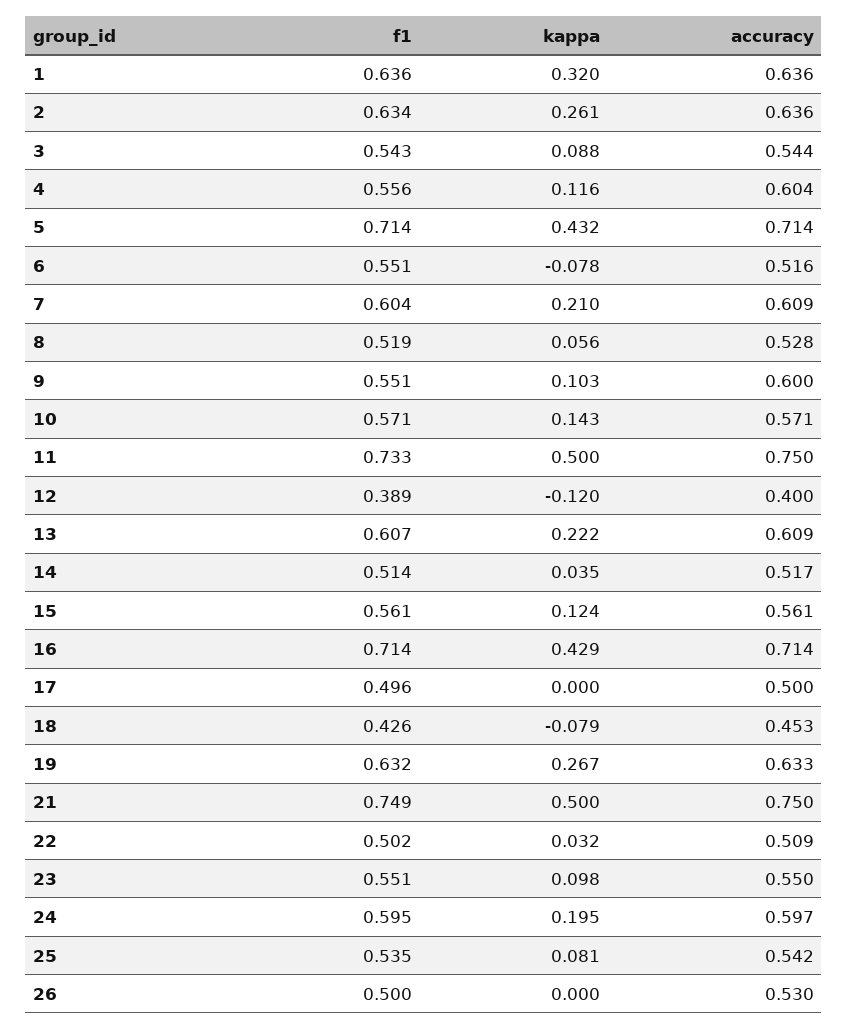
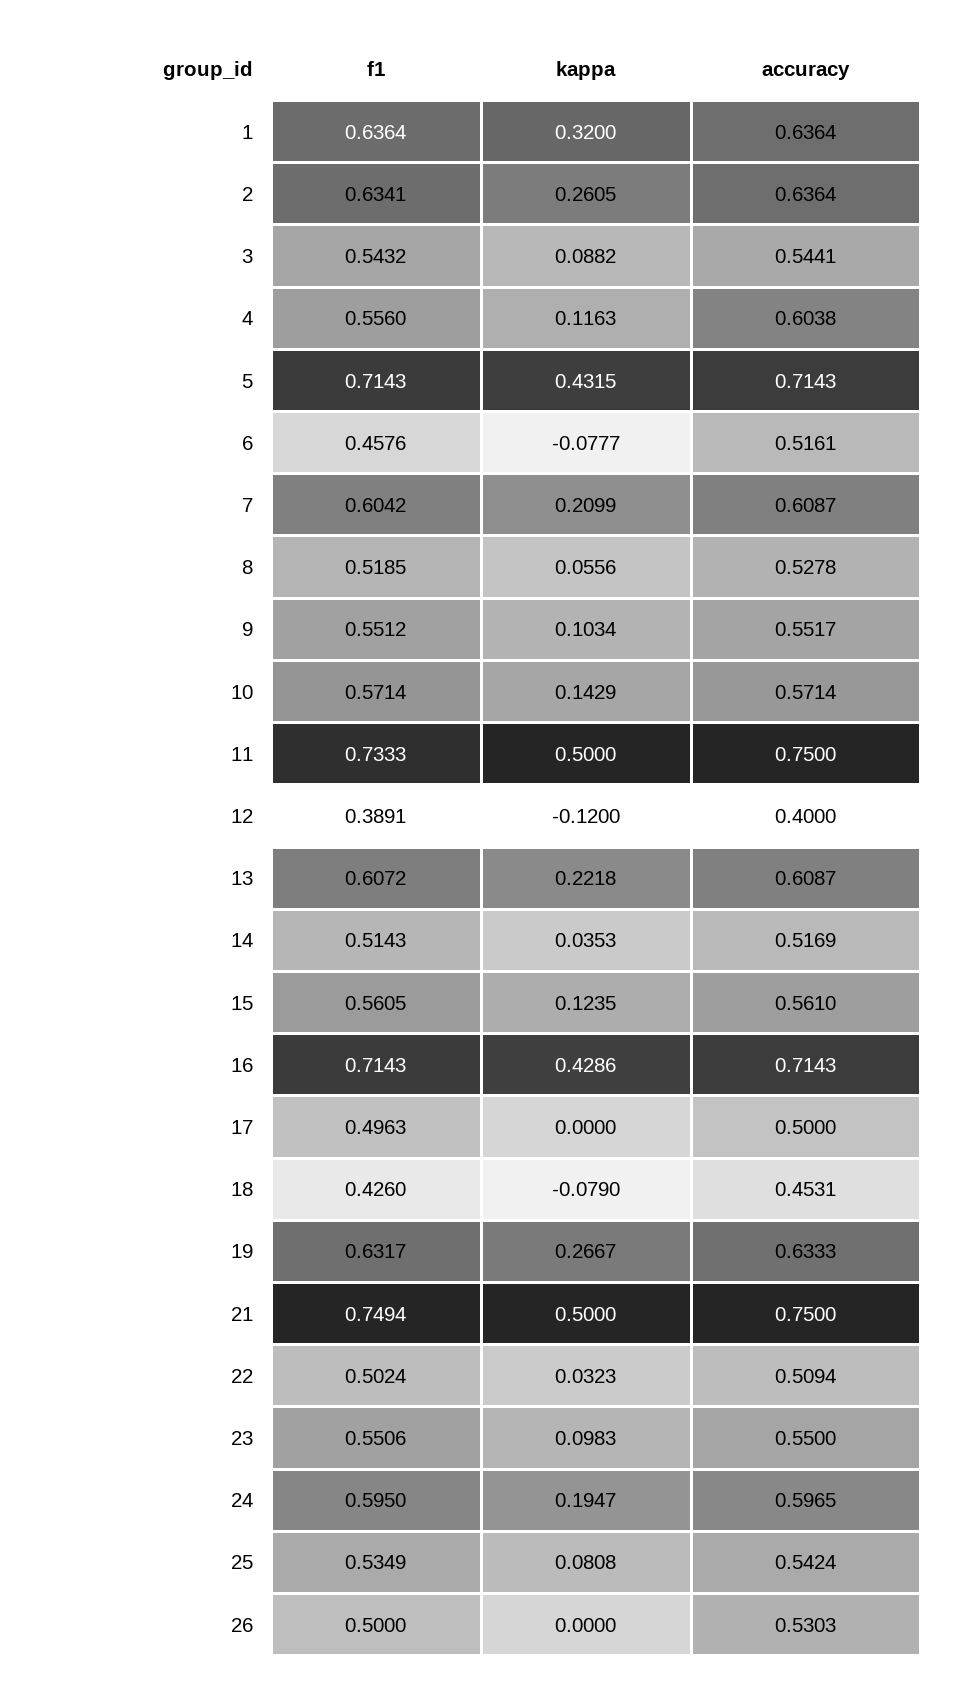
  {
    "f1": {
      "1": 0.6364,
      "2": 0.6341,
      "3": 0.5432,
      "4": 0.556,
      "5": 0.7143,
-     "6": 0.551,
+     "6": 0.4576,
      "7": 0.6042,
      "8": 0.5185,
      "9": 0.5512,
      "10": 0.5714,
      "11": 0.7333,
      "12": 0.3891,
      "13": 0.6072,
      "14": 0.5143,
      "15": 0.5605,
      "16": 0.7143,
      "17": 0.4963,
      "18": 0.426,
      "19": 0.6317,
      "21": 0.7494,
      "22": 0.5024,
      "23": 0.5506,
      "24": 0.595,
      "25": 0.5349,
      "26": 0.5
    },
    "kappa": {
      "1": 0.32,
      "2": 0.2605,
      "3": 0.0882,
      "4": 0.1163,
      "5": 0.4315,
      "6": -0.0777,
      "7": 0.2099,
      "8": 0.0556,
      "9": 0.1034,
      "10": 0.1429,
      "11": 0.5,
      "12": -0.12,
      "13": 0.2218,
      "14": 0.0353,
      "15": 0.1235,
      "16": 0.4286,
      "17": 0,
      "18": -0.079,
      "19": 0.2667,
      "21": 0.5,
      "22": 0.0323,
      "23": 0.0983,
      "24": 0.1947,
      "25": 0.0808,
      "26": 0
    },
    "accuracy": {
      "1": 0.6364,
      "2": 0.6364,
      "3": 0.5441,
      "4": 0.6038,
      "5": 0.7143,
      "6": 0.5161,
      "7": 0.6087,
      "8": 0.5278,
-     "9": 0.6,
+     "9": 0.5517,
      "10": 0.5714,
      "11": 0.75,
      "12": 0.4,
      "13": 0.6087,
      "14": 0.5169,
      "15": 0.561,
      "16": 0.7143,
      "17": 0.5,
      "18": 0.4531,
      "19": 0.6333,
      "21": 0.75,
      "22": 0.5094,
      "23": 0.55,
      "24": 0.5965,
      "25": 0.5424,
      "26": 0.5303
    }
  }

